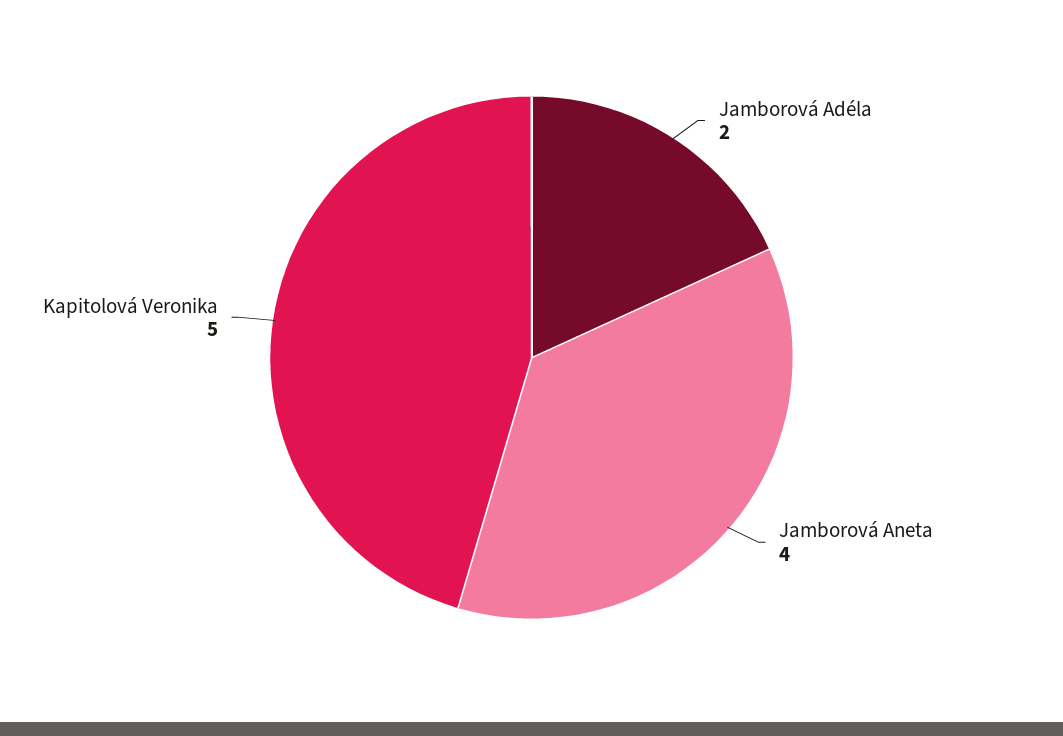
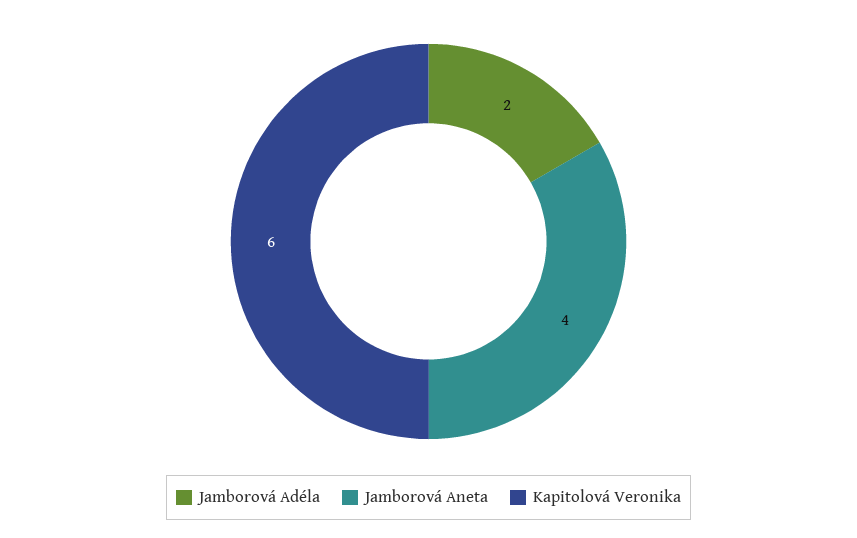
  {
    "Jamborová Adéla": 2,
    "Jamborová Aneta": 4,
-   "Kapitolová Veronika": 5
+   "Kapitolová Veronika": 6
  }

